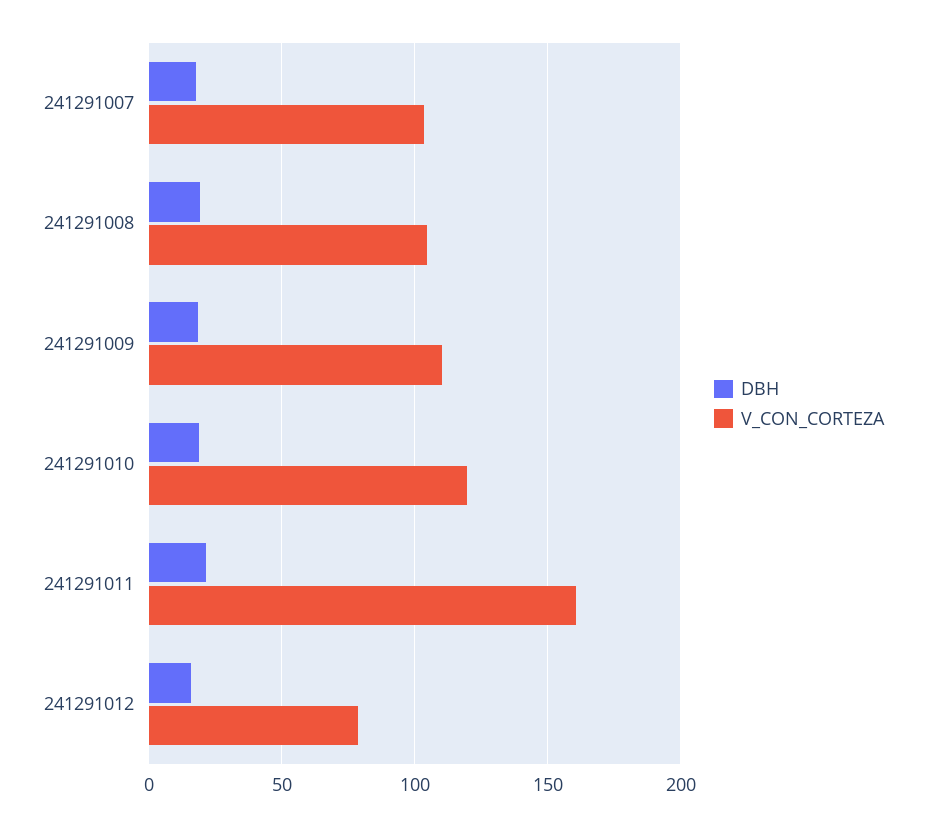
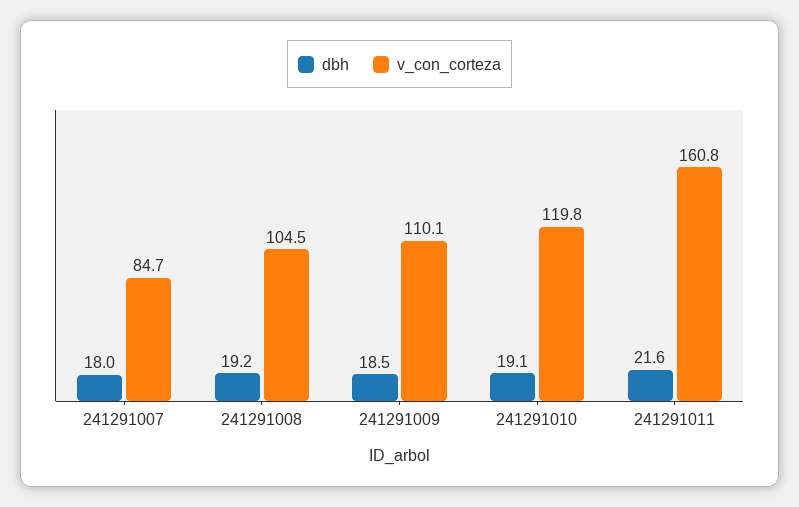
  {
    "DBH": {
      "241291007": 18,
      "241291008": 19.2,
      "241291009": 18.5,
      "241291010": 19.1,
-     "241291011": 21.6,
+     "241291011": 21.6
-     "241291012": 15
    },
    "V_CON_CORTEZA": {
-     "241291007": 105,
+     "241291007": 84.7,
      "241291008": 104.5,
      "241291009": 110.1,
      "241291010": 119.8,
-     "241291011": 160.8,
+     "241291011": 160.8
-     "241291012": 80
    }
  }

